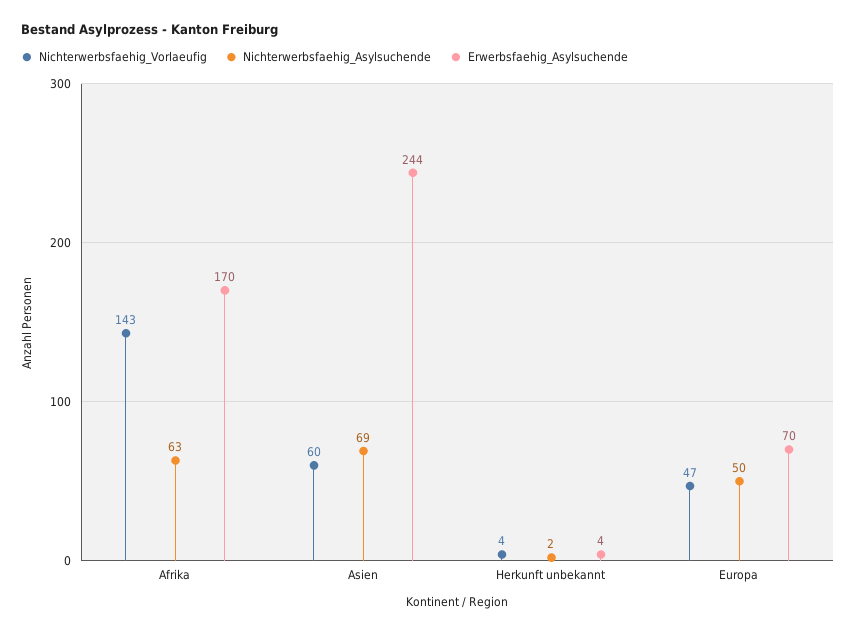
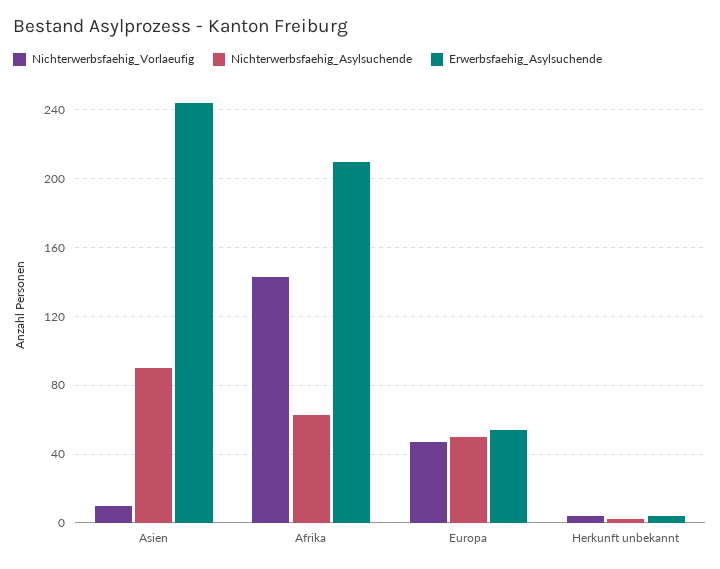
  {
    "Nichterwerbsfaehig_Vorlaeufig": {
      "Afrika": 143,
-     "Asien": 60,
+     "Asien": 10,
      "Herkunft unbekannt": 4,
      "Europa": 47
    },
    "Nichterwerbsfaehig_Asylsuchende": {
      "Afrika": 63,
-     "Asien": 69,
+     "Asien": 90,
      "Herkunft unbekannt": 2,
      "Europa": 50
    },
    "Erwerbsfaehig_Asylsuchende": {
-     "Afrika": 170,
+     "Afrika": 210,
      "Asien": 244,
      "Herkunft unbekannt": 4,
-     "Europa": 70
+     "Europa": 55
    }
  }

